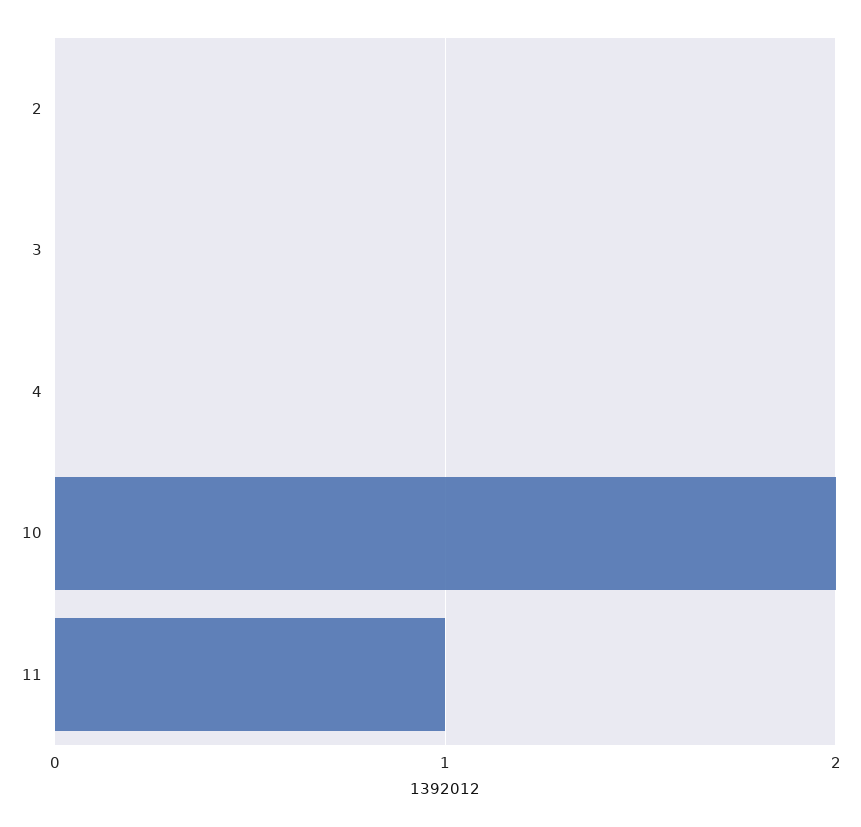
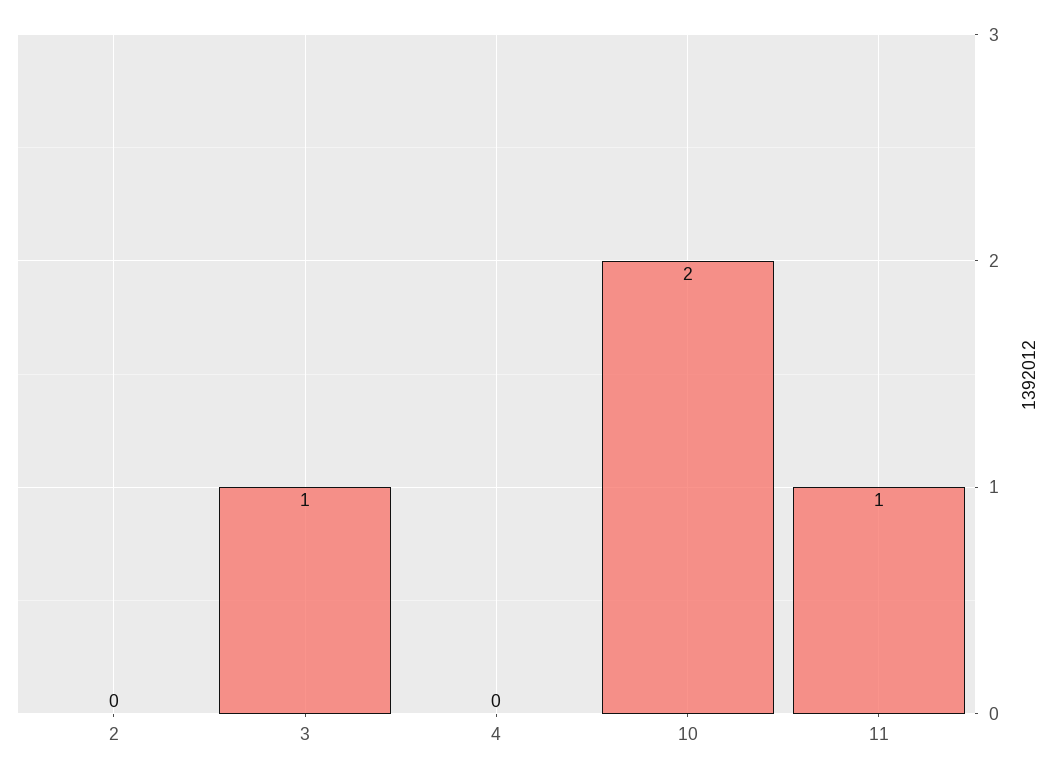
  {
    "2": 0,
-   "3": 0,
+   "3": 1,
    "4": 0,
    "10": 2,
    "11": 1
  }

